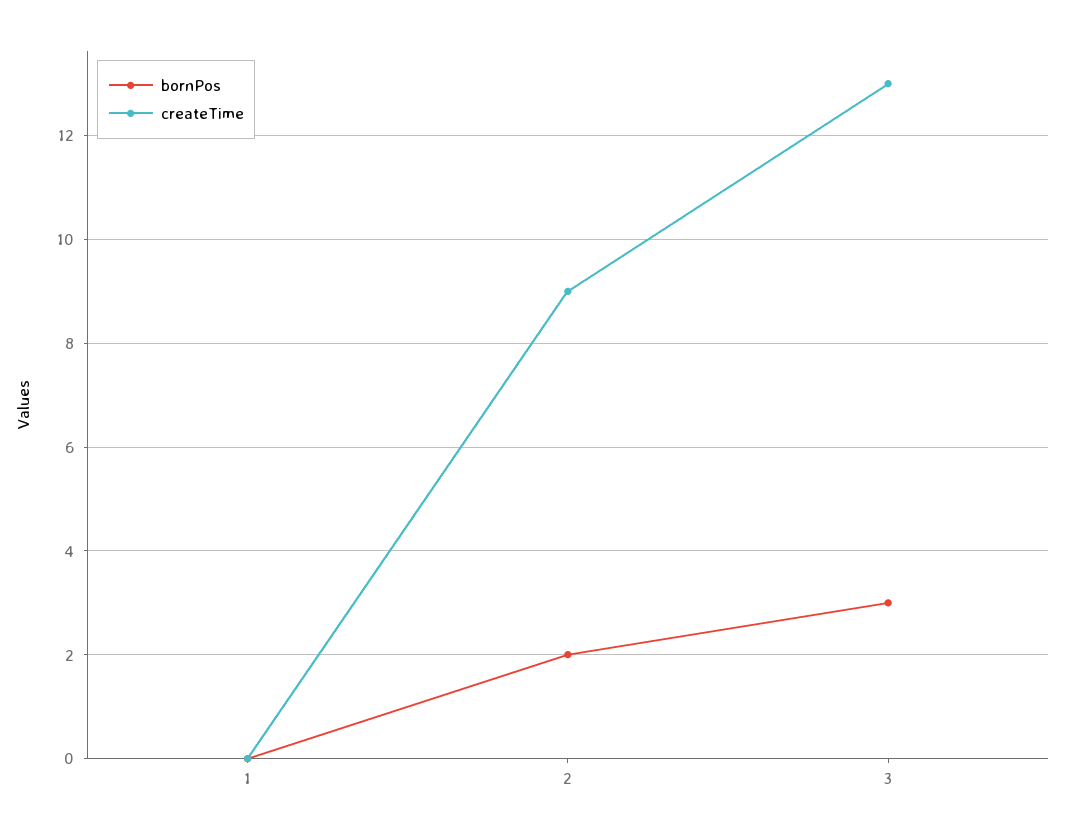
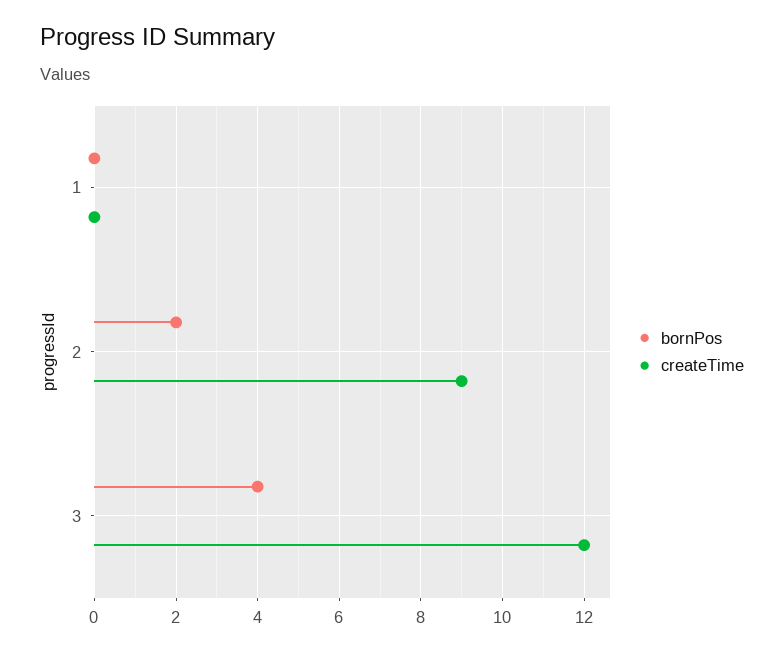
  {
    "bornPos": {
      "1": 0,
      "2": 2,
-     "3": 3
+     "3": 4
    },
    "createTime": {
      "1": 0,
      "2": 9,
-     "3": 13
+     "3": 12
    }
  }

